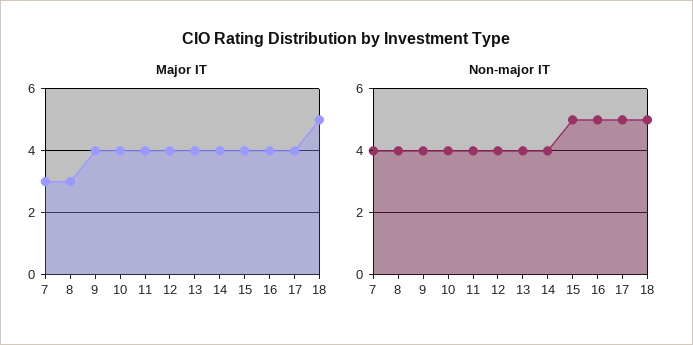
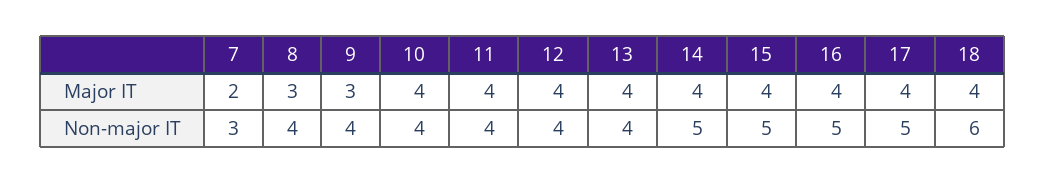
  {
    "Major IT": {
-     "7": 3,
+     "7": 2,
      "8": 3,
-     "9": 4,
+     "9": 3,
      "10": 4,
      "11": 4,
      "12": 4,
      "13": 4,
      "14": 4,
      "15": 4,
      "16": 4,
      "17": 4,
-     "18": 5
+     "18": 4
    },
    "Non-major IT": {
-     "7": 4,
+     "7": 3,
      "8": 4,
      "9": 4,
      "10": 4,
      "11": 4,
      "12": 4,
      "13": 4,
-     "14": 4,
+     "14": 5,
      "15": 5,
      "16": 5,
      "17": 5,
-     "18": 5
+     "18": 6
    }
  }

